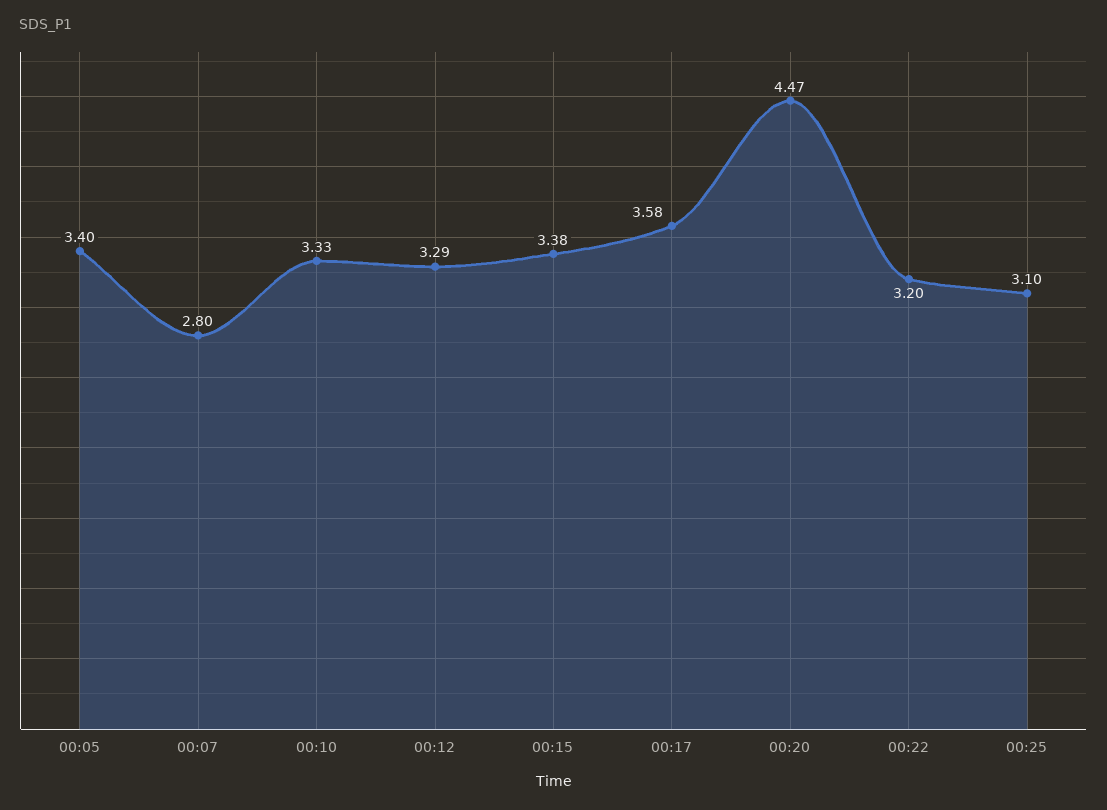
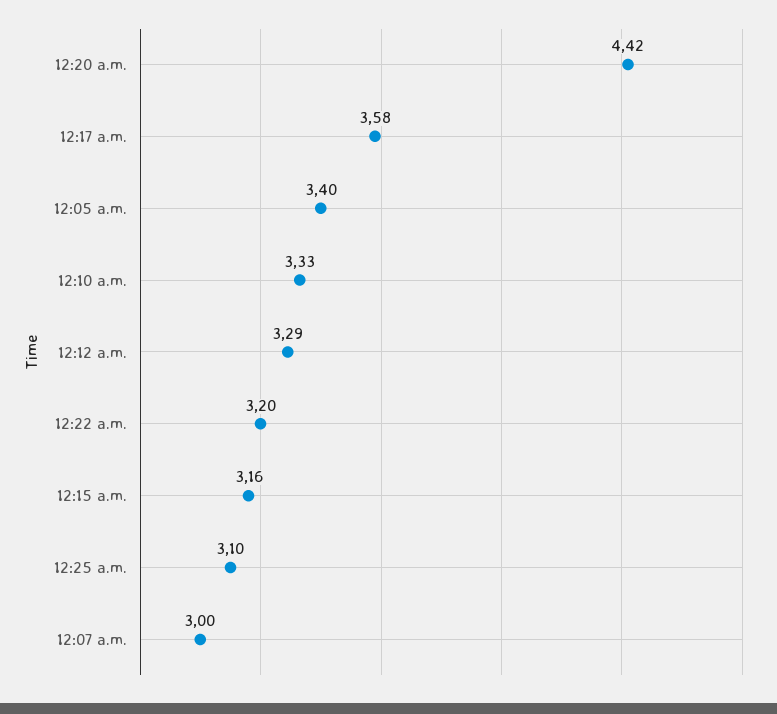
  {
    "00:05": 3.4,
-   "00:07": 2.8,
+   "00:07": 3,
    "00:10": 3.33,
    "00:12": 3.29,
-   "00:15": 3.38,
+   "00:15": 3.16,
    "00:17": 3.58,
-   "00:20": 4.47,
+   "00:20": 4.42,
    "00:22": 3.2,
    "00:25": 3.1
  }

